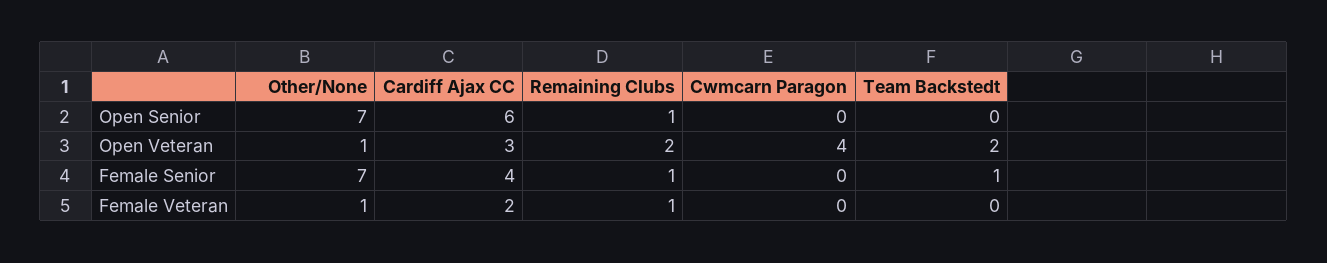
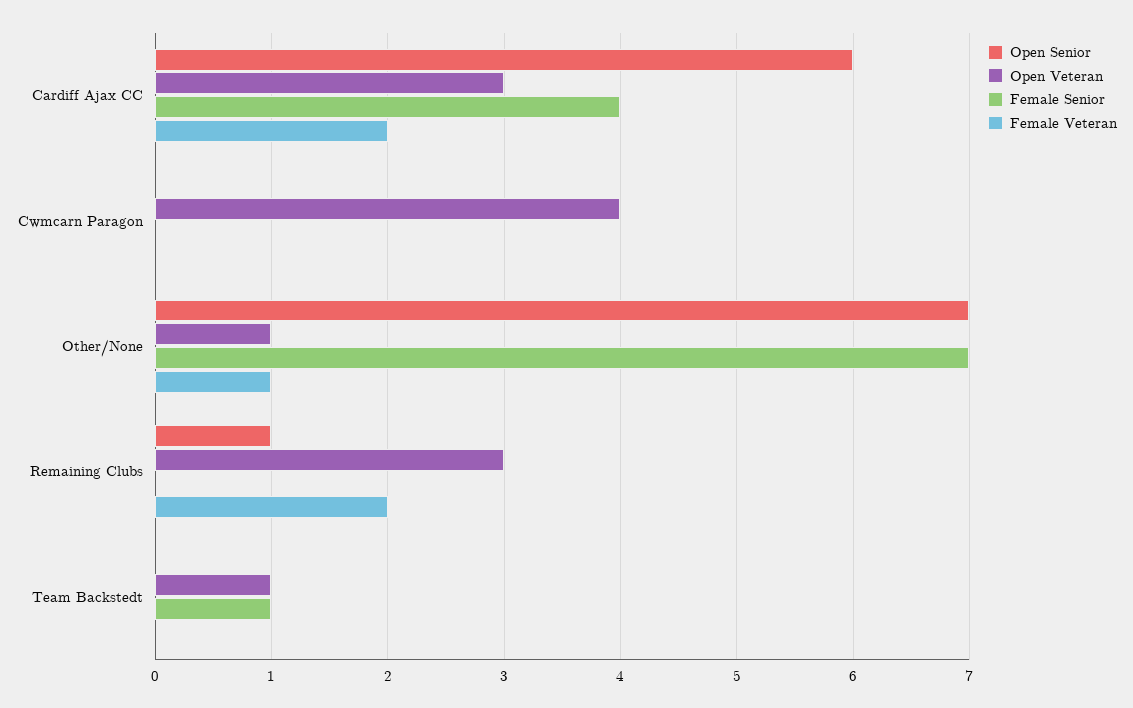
  {
    "Open Senior": {
      "Other/None": 7,
      "Cardiff Ajax CC": 6,
      "Remaining Clubs": 1,
      "Cwmcarn Paragon": 0,
      "Team Backstedt": 0
    },
    "Open Veteran": {
      "Other/None": 1,
      "Cardiff Ajax CC": 3,
-     "Remaining Clubs": 2,
+     "Remaining Clubs": 3,
      "Cwmcarn Paragon": 4,
-     "Team Backstedt": 2
+     "Team Backstedt": 1
    },
    "Female Senior": {
      "Other/None": 7,
      "Cardiff Ajax CC": 4,
-     "Remaining Clubs": 1,
+     "Remaining Clubs": 0,
      "Cwmcarn Paragon": 0,
      "Team Backstedt": 1
    },
    "Female Veteran": {
      "Other/None": 1,
      "Cardiff Ajax CC": 2,
-     "Remaining Clubs": 1,
+     "Remaining Clubs": 2,
      "Cwmcarn Paragon": 0,
      "Team Backstedt": 0
    }
  }

